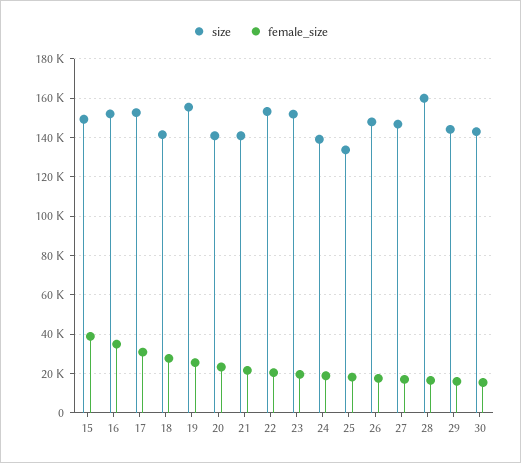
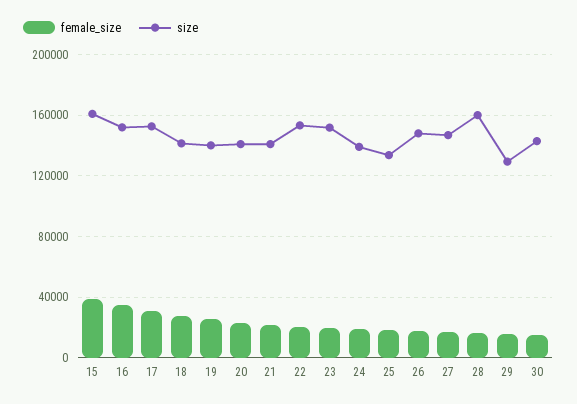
  {
    "size": {
-     "15": 150000,
+     "15": 160000,
      "16": 150000,
      "17": 155000,
      "18": 140000,
-     "19": 155000,
+     "19": 140000,
      "20": 140000,
      "21": 140000,
      "22": 155000,
      "23": 150000,
      "24": 140000,
      "25": 135000,
      "26": 150000,
      "27": 145000,
      "28": 160000,
-     "29": 145000,
+     "29": 130000,
      "30": 145000
    },
    "female_size": {
      "15": 40000,
      "16": 35000,
      "17": 30000,
      "18": 30000,
      "19": 25000,
      "20": 25000,
      "21": 20000,
      "22": 20000,
      "23": 20000,
      "24": 20000,
      "25": 20000,
      "26": 20000,
      "27": 15000,
      "28": 15000,
      "29": 15000,
      "30": 15000
    }
  }

